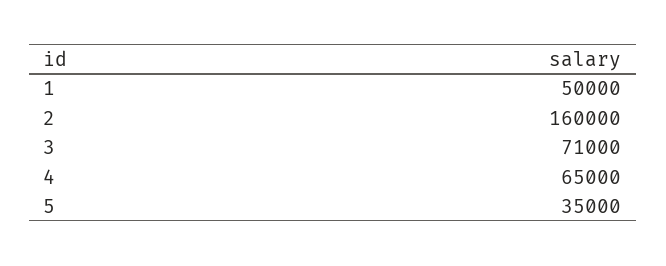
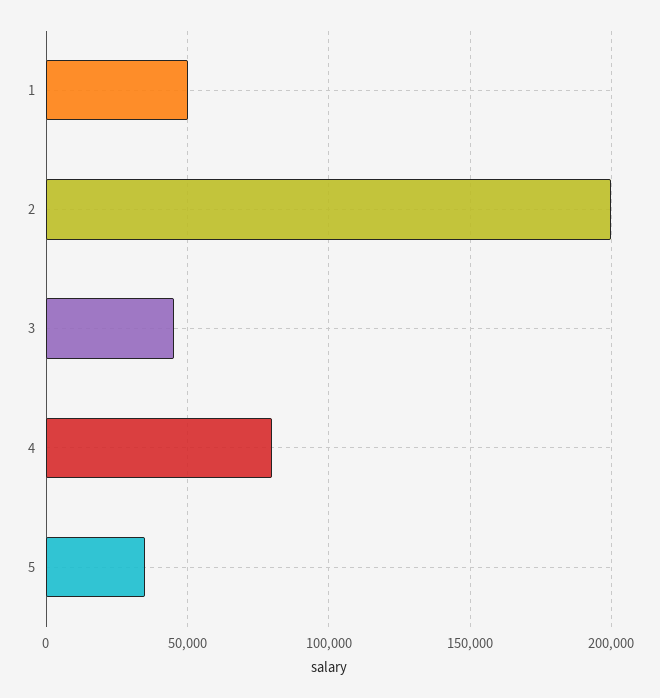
  {
    "1": 50000,
-   "2": 160000,
+   "2": 200000,
-   "3": 71000,
+   "3": 45000,
-   "4": 65000,
+   "4": 80000,
    "5": 35000
  }

